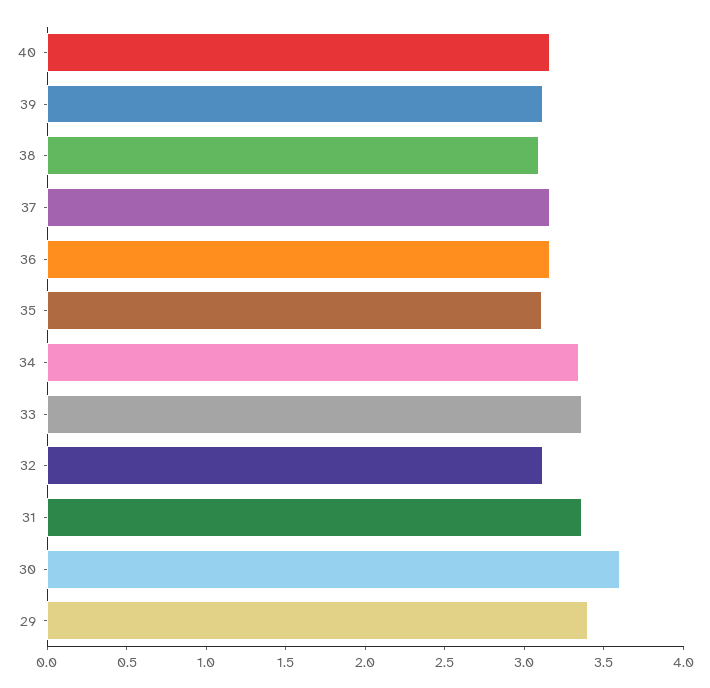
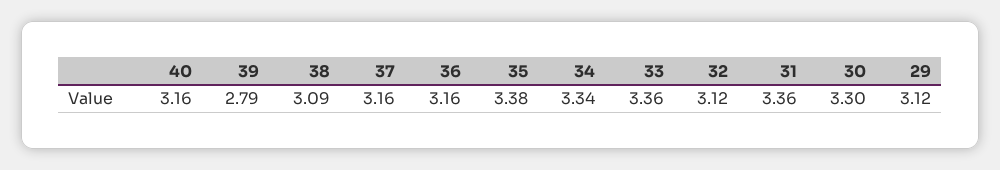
  {
    "40": 3.16,
-   "39": 3.1,
+   "39": 2.79,
    "38": 3.09,
    "37": 3.16,
    "36": 3.16,
-   "35": 3.1,
+   "35": 3.38,
    "34": 3.34,
    "33": 3.36,
    "32": 3.12,
    "31": 3.36,
-   "30": 3.6,
+   "30": 3.3,
-   "29": 3.4
+   "29": 3.12
  }

